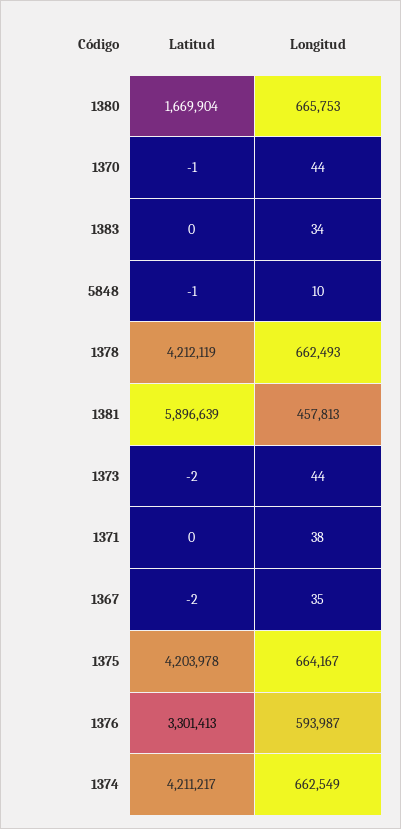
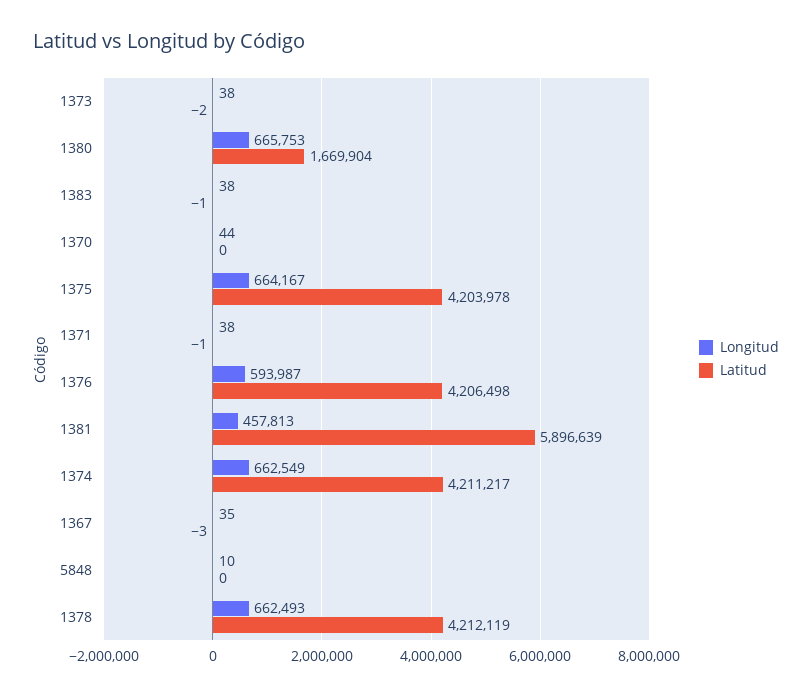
  {
    "Latitud": {
      "1380": 1669904,
-     "1370": -1,
+     "1370": 0,
-     "1383": 0,
+     "1383": -1,
-     "5848": -1,
+     "5848": 0,
      "1378": 4212119,
      "1381": 5896639,
      "1373": -2,
-     "1371": 0,
+     "1371": -1,
-     "1367": -2,
+     "1367": -3,
      "1375": 4203978,
-     "1376": 3301413,
+     "1376": 4206498,
      "1374": 4211217
    },
    "Longitud": {
      "1380": 665753,
      "1370": 44,
-     "1383": 34,
+     "1383": 38,
      "5848": 10,
      "1378": 662493,
      "1381": 457813,
-     "1373": 44,
+     "1373": 38,
      "1371": 38,
      "1367": 35,
      "1375": 664167,
      "1376": 593987,
      "1374": 662549
    }
  }

